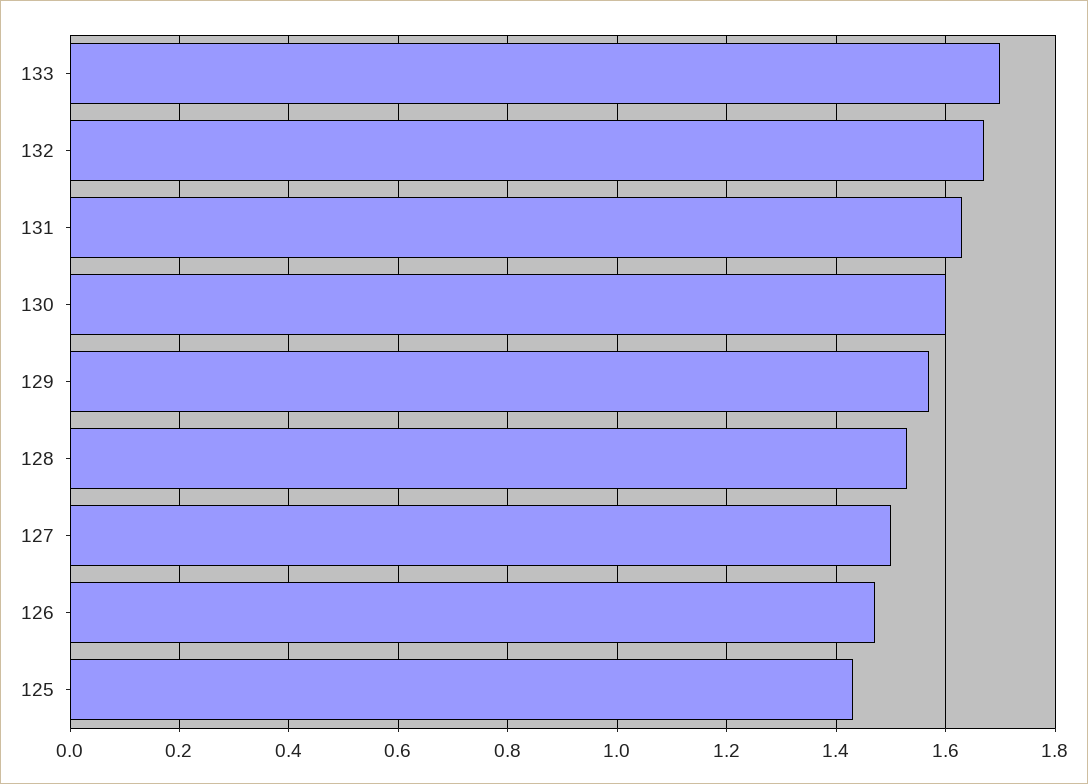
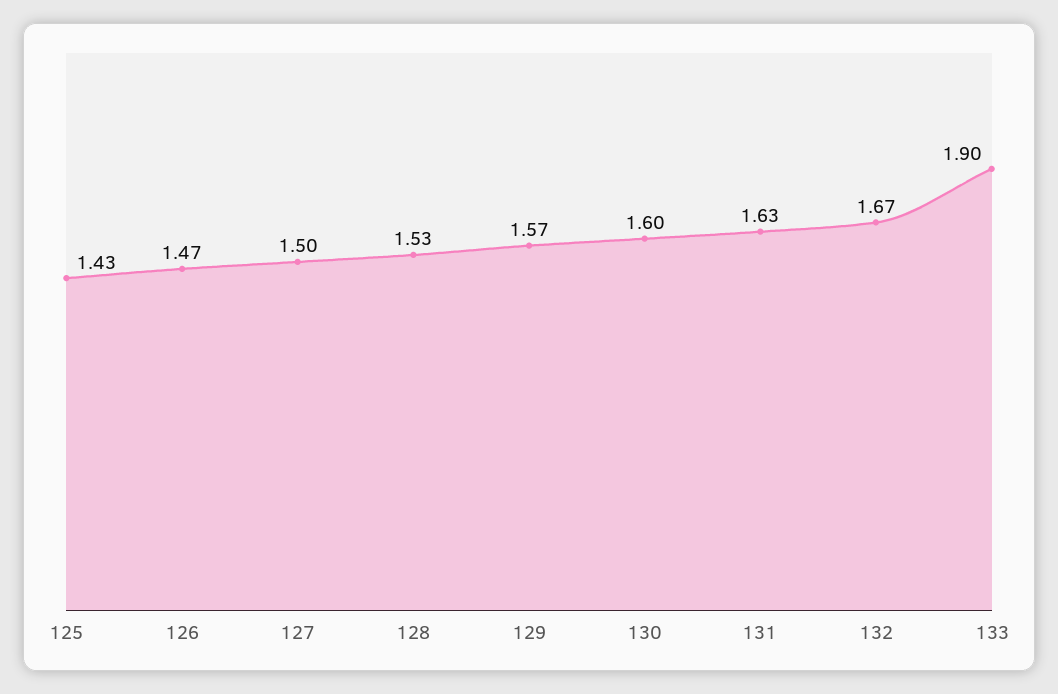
  {
-   "133": 1.7,
+   "133": 1.9,
    "132": 1.67,
    "131": 1.63,
    "130": 1.6,
    "129": 1.57,
    "128": 1.53,
    "127": 1.5,
    "126": 1.47,
    "125": 1.43
  }

